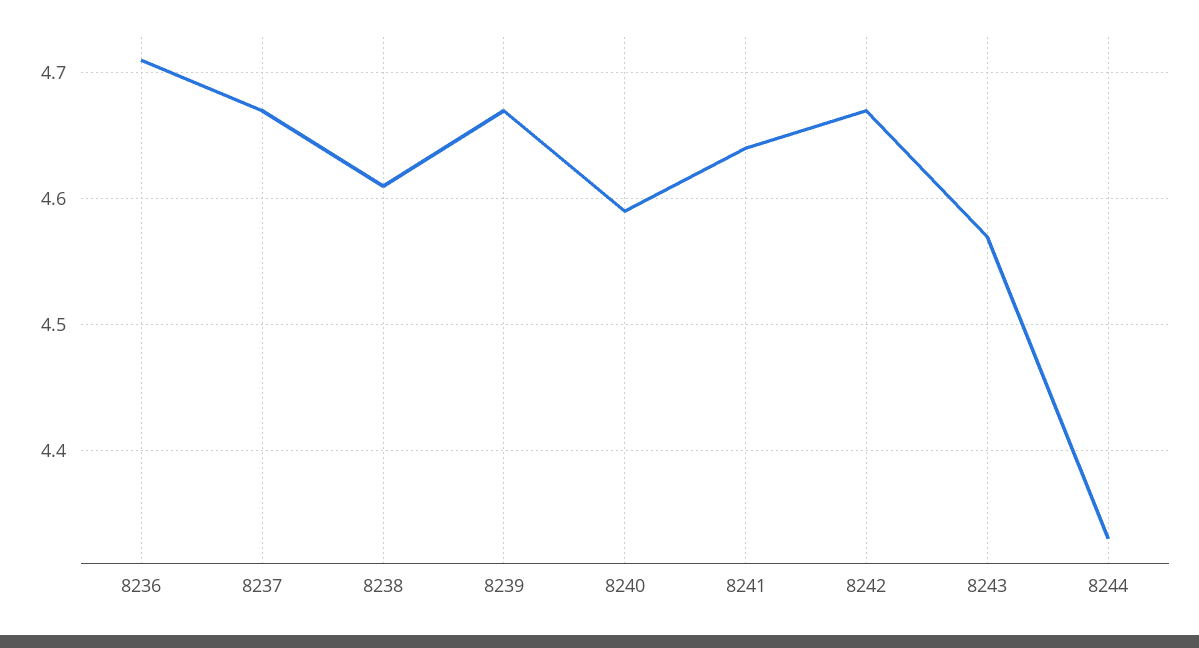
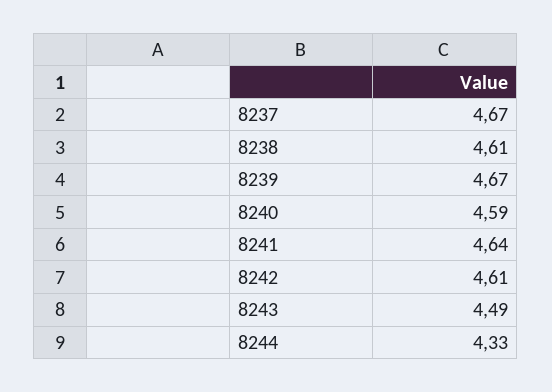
  {
-   "8236": 4.71,
    "8237": 4.67,
    "8238": 4.61,
    "8239": 4.67,
    "8240": 4.59,
    "8241": 4.64,
-   "8242": 4.67,
+   "8242": 4.61,
-   "8243": 4.57,
+   "8243": 4.49,
    "8244": 4.33
  }

